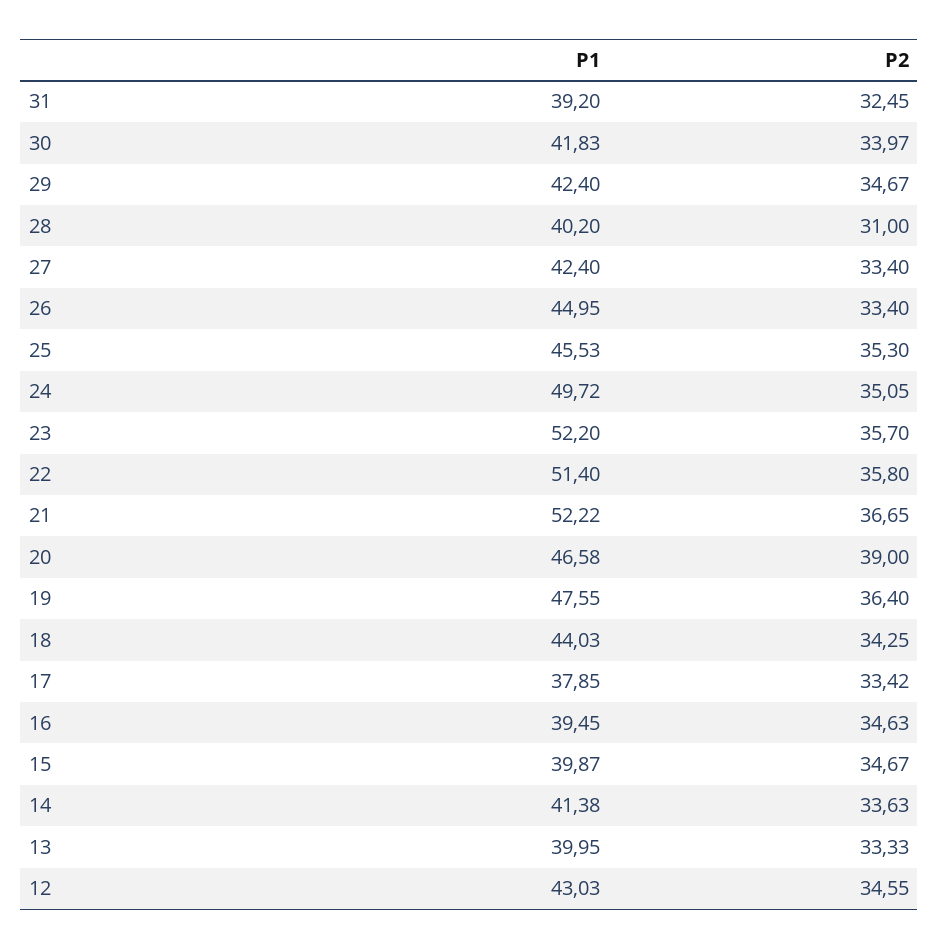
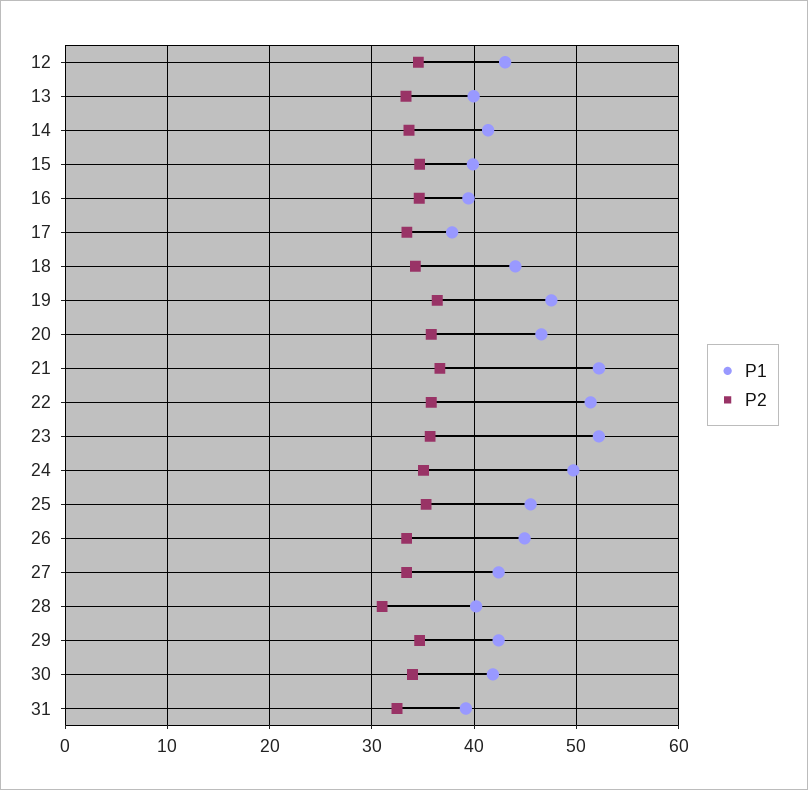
  {
    "P1": {
      "31": 39.2,
      "30": 41.83,
      "29": 42.4,
      "28": 40.2,
      "27": 42.4,
      "26": 44.95,
      "25": 45.53,
      "24": 49.72,
      "23": 52.2,
      "22": 51.4,
      "21": 52.22,
      "20": 46.58,
      "19": 47.55,
      "18": 44.03,
      "17": 37.85,
      "16": 39.45,
      "15": 39.87,
      "14": 41.38,
      "13": 39.95,
      "12": 43.03
    },
    "P2": {
      "31": 32.45,
      "30": 33.97,
      "29": 34.67,
      "28": 31,
      "27": 33.4,
      "26": 33.4,
      "25": 35.3,
      "24": 35.05,
      "23": 35.7,
      "22": 35.8,
      "21": 36.65,
-     "20": 39,
+     "20": 36,
      "19": 36.4,
      "18": 34.25,
      "17": 33.42,
      "16": 34.63,
      "15": 34.67,
      "14": 33.63,
      "13": 33.33,
      "12": 34.55
    }
  }

